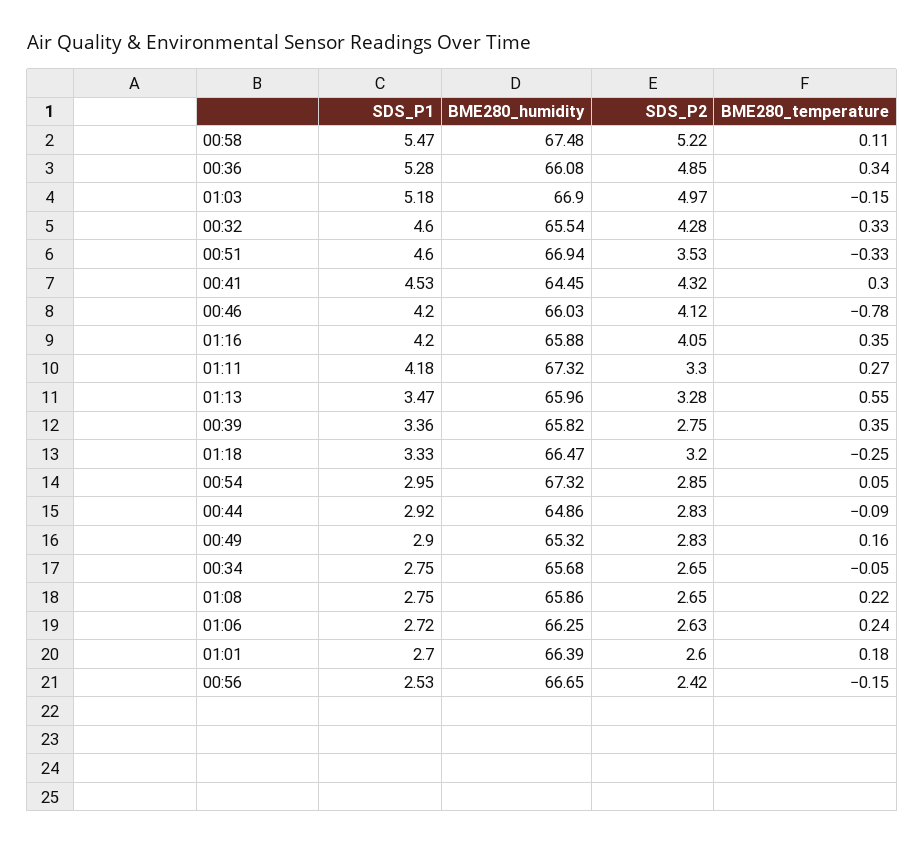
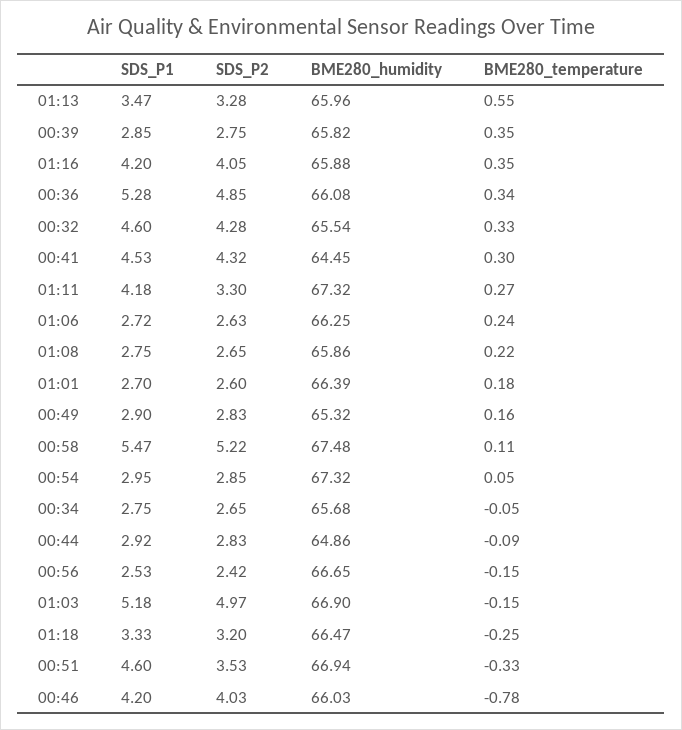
  {
    "SDS_P1": {
      "00:58": 5.47,
      "00:36": 5.28,
      "01:03": 5.18,
      "00:32": 4.6,
      "00:51": 4.6,
      "00:41": 4.53,
      "00:46": 4.2,
      "01:16": 4.2,
      "01:11": 4.18,
      "01:13": 3.47,
-     "00:39": 3.36,
+     "00:39": 2.85,
      "01:18": 3.33,
      "00:54": 2.95,
      "00:44": 2.92,
      "00:49": 2.9,
      "00:34": 2.75,
      "01:08": 2.75,
      "01:06": 2.72,
      "01:01": 2.7,
      "00:56": 2.53
    },
    "BME280_humidity": {
      "00:58": 67.48,
      "00:36": 66.08,
      "01:03": 66.9,
      "00:32": 65.54,
      "00:51": 66.94,
      "00:41": 64.45,
      "00:46": 66.03,
      "01:16": 65.88,
      "01:11": 67.32,
      "01:13": 65.96,
      "00:39": 65.82,
      "01:18": 66.47,
      "00:54": 67.32,
      "00:44": 64.86,
      "00:49": 65.32,
      "00:34": 65.68,
      "01:08": 65.86,
      "01:06": 66.25,
      "01:01": 66.39,
      "00:56": 66.65
    },
    "SDS_P2": {
      "00:58": 5.22,
      "00:36": 4.85,
      "01:03": 4.97,
      "00:32": 4.28,
      "00:51": 3.53,
      "00:41": 4.32,
-     "00:46": 4.12,
+     "00:46": 4.03,
      "01:16": 4.05,
      "01:11": 3.3,
      "01:13": 3.28,
      "00:39": 2.75,
      "01:18": 3.2,
      "00:54": 2.85,
      "00:44": 2.83,
      "00:49": 2.83,
      "00:34": 2.65,
      "01:08": 2.65,
      "01:06": 2.63,
      "01:01": 2.6,
      "00:56": 2.42
    },
    "BME280_temperature": {
      "00:58": 0.11,
      "00:36": 0.34,
      "01:03": -0.15,
      "00:32": 0.33,
      "00:51": -0.33,
      "00:41": 0.3,
      "00:46": -0.78,
      "01:16": 0.35,
      "01:11": 0.27,
      "01:13": 0.55,
      "00:39": 0.35,
      "01:18": -0.25,
      "00:54": 0.05,
      "00:44": -0.09,
      "00:49": 0.16,
      "00:34": -0.05,
      "01:08": 0.22,
      "01:06": 0.24,
      "01:01": 0.18,
      "00:56": -0.15
    }
  }

